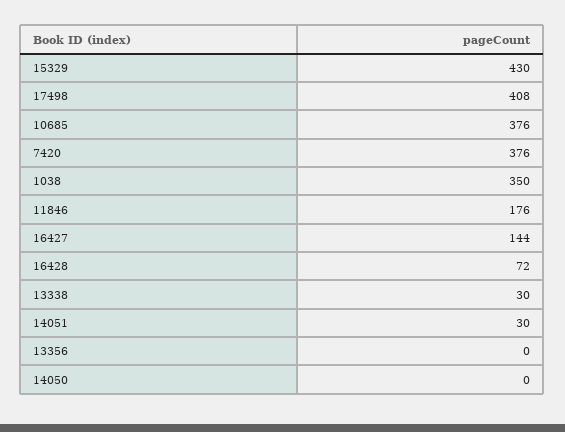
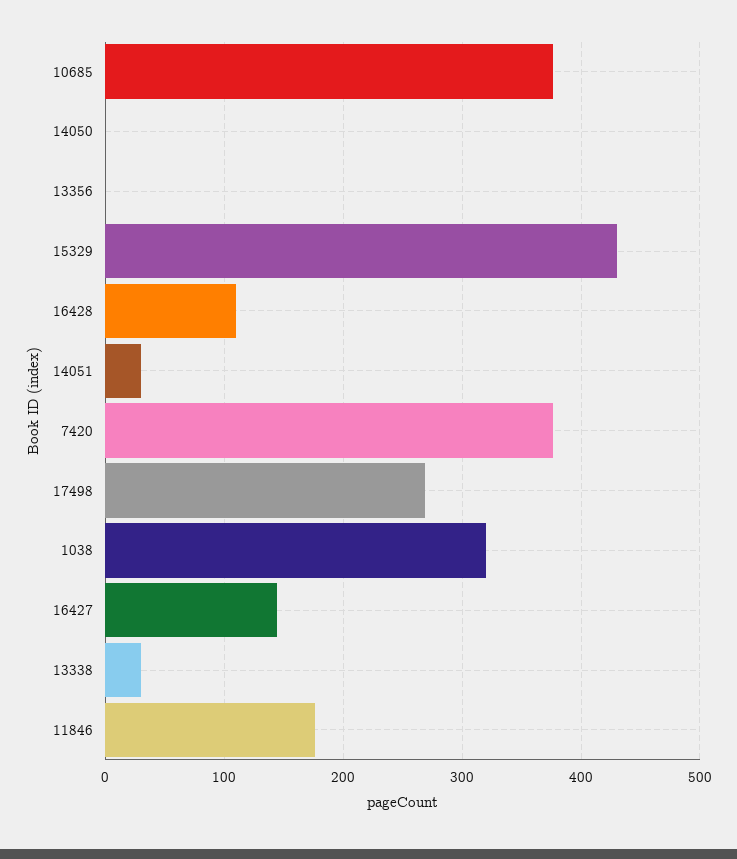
  {
    "15329": 430,
-   "17498": 408,
+   "17498": 270,
    "10685": 376,
    "7420": 376,
-   "1038": 350,
+   "1038": 320,
    "11846": 176,
    "16427": 144,
-   "16428": 72,
+   "16428": 110,
    "13338": 30,
    "14051": 30,
    "13356": 0,
    "14050": 0
  }

